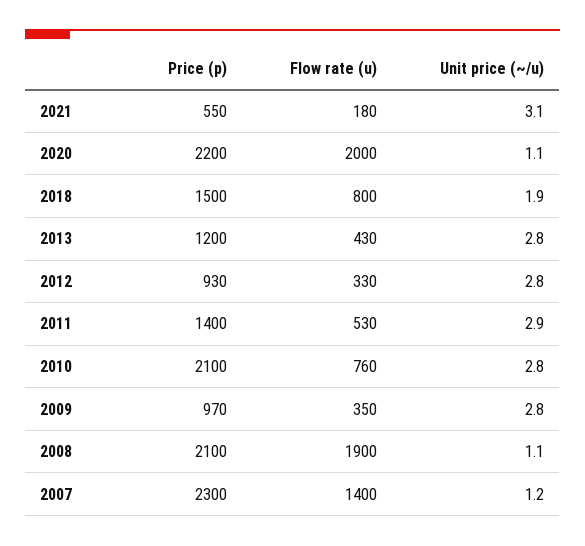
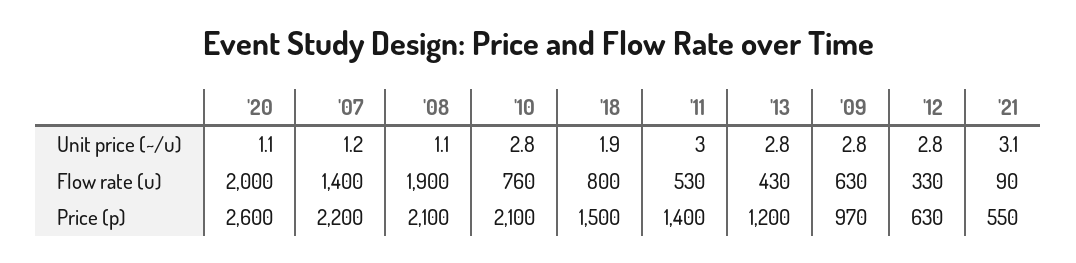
  {
    "Price (p)": {
      "2021": 550,
-     "2020": 2200,
+     "2020": 2600,
      "2018": 1500,
      "2013": 1200,
-     "2012": 930,
+     "2012": 630,
      "2011": 1400,
      "2010": 2100,
      "2009": 970,
      "2008": 2100,
-     "2007": 2300
+     "2007": 2200
    },
    "Flow rate (u)": {
-     "2021": 180,
+     "2021": 90,
      "2020": 2000,
      "2018": 800,
      "2013": 430,
      "2012": 330,
      "2011": 530,
      "2010": 760,
-     "2009": 350,
+     "2009": 630,
      "2008": 1900,
      "2007": 1400
    },
    "Unit price (~/u)": {
      "2021": 3.1,
      "2020": 1.1,
      "2018": 1.9,
      "2013": 2.8,
      "2012": 2.8,
-     "2011": 2.9,
+     "2011": 3,
      "2010": 2.8,
      "2009": 2.8,
      "2008": 1.1,
      "2007": 1.2
    }
  }

